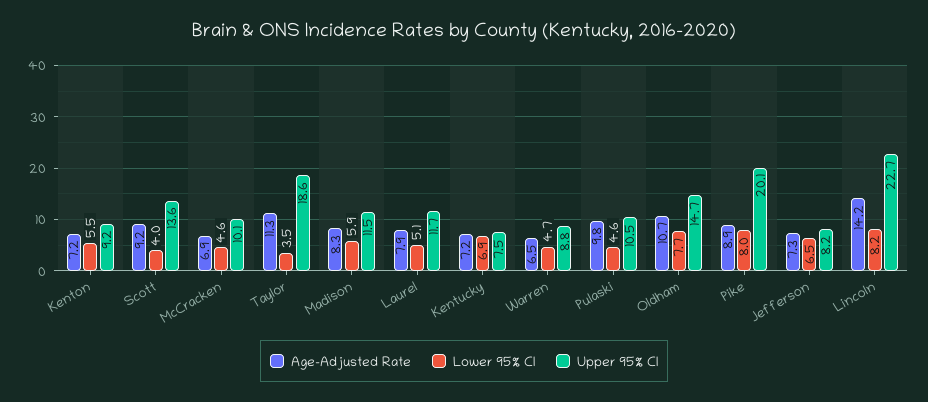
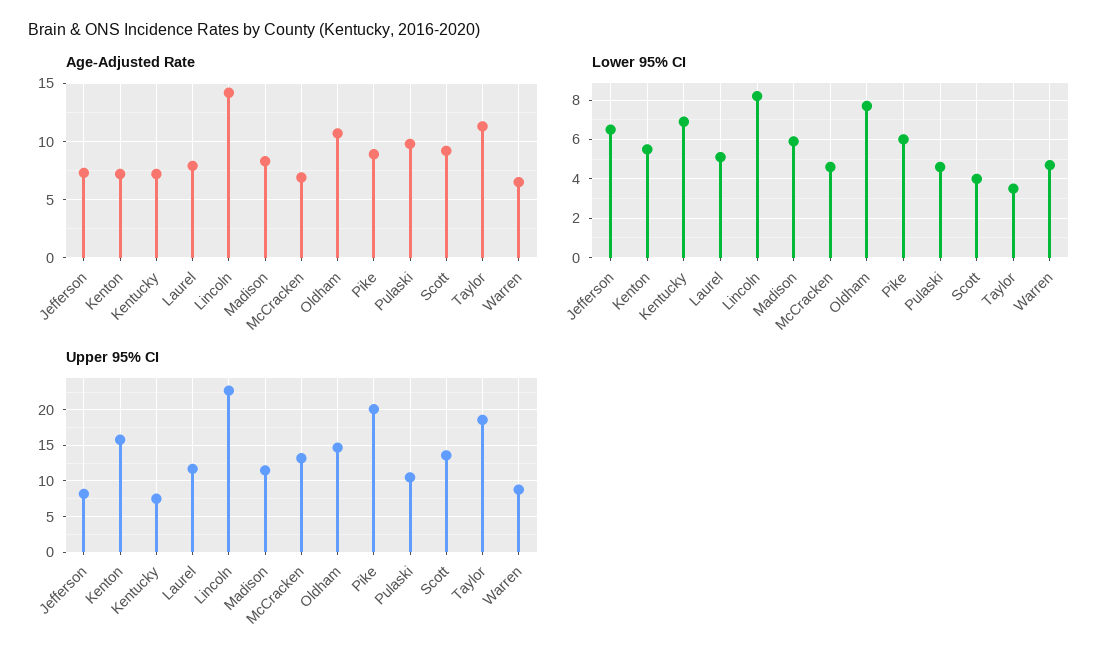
  {
    "Age-Adjusted Rate": {
      "Kenton": 7.2,
      "Scott": 9.2,
      "McCracken": 6.9,
      "Taylor": 11.3,
      "Madison": 8.3,
      "Laurel": 7.9,
      "Kentucky": 7.2,
      "Warren": 6.5,
      "Pulaski": 9.8,
      "Oldham": 10.7,
      "Pike": 8.9,
      "Jefferson": 7.3,
      "Lincoln": 14.2
    },
    "Lower 95% CI": {
      "Kenton": 5.5,
      "Scott": 4,
      "McCracken": 4.6,
      "Taylor": 3.5,
      "Madison": 5.9,
      "Laurel": 5.1,
      "Kentucky": 6.9,
      "Warren": 4.7,
      "Pulaski": 4.6,
      "Oldham": 7.7,
-     "Pike": 8,
+     "Pike": 6,
      "Jefferson": 6.5,
      "Lincoln": 8.2
    },
    "Upper 95% CI": {
-     "Kenton": 9.2,
+     "Kenton": 16,
      "Scott": 13.6,
-     "McCracken": 10.1,
+     "McCracken": 13,
      "Taylor": 18.6,
      "Madison": 11.5,
      "Laurel": 11.7,
      "Kentucky": 7.5,
      "Warren": 8.8,
      "Pulaski": 10.5,
      "Oldham": 14.7,
      "Pike": 20.1,
      "Jefferson": 8.2,
      "Lincoln": 22.7
    }
  }

